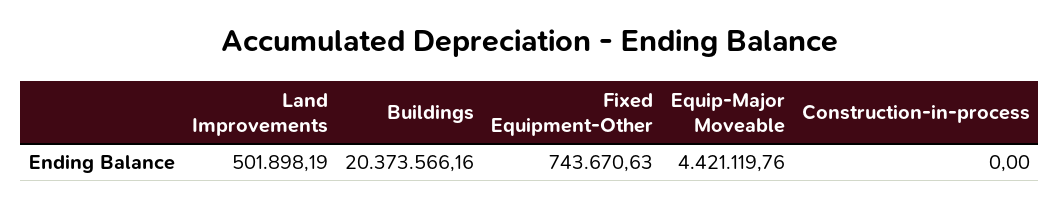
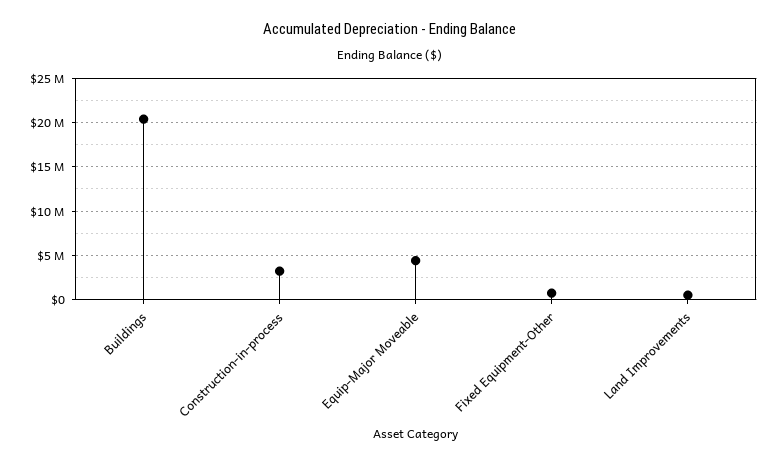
  {
    "Land Improvements": 501898.19,
    "Buildings": 20373566.16,
    "Fixed Equipment-Other": 743670.63,
    "Equip-Major Moveable": 4421119.76,
-   "Construction-in-process": 0
+   "Construction-in-process": 3000000
  }

